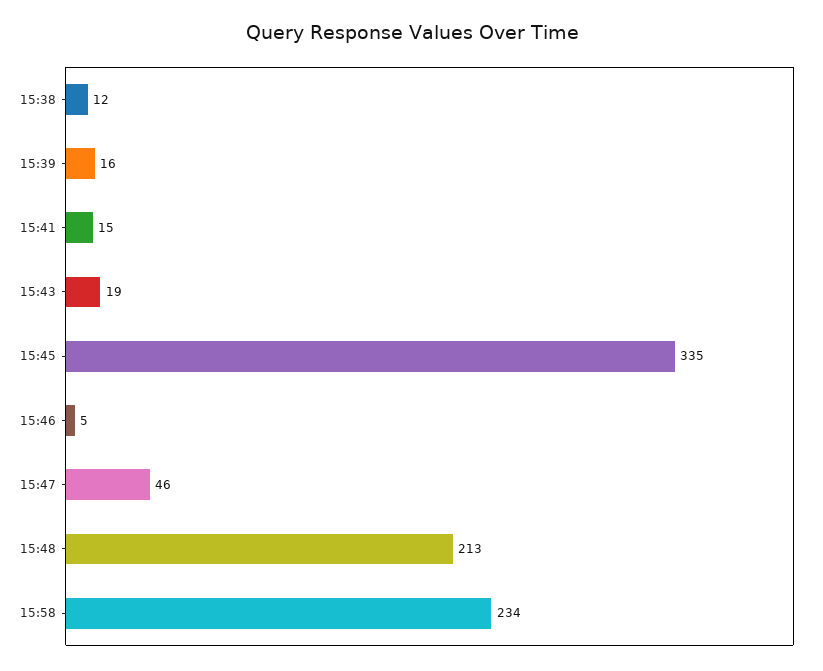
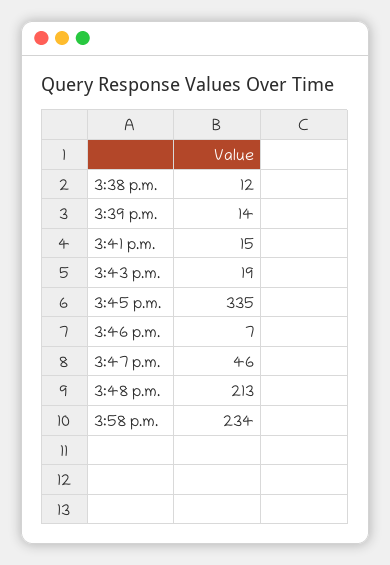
  {
    "15:38": 12,
-   "15:39": 16,
+   "15:39": 14,
    "15:41": 15,
    "15:43": 19,
    "15:45": 335,
-   "15:46": 5,
+   "15:46": 7,
    "15:47": 46,
    "15:48": 213,
    "15:58": 234
  }

